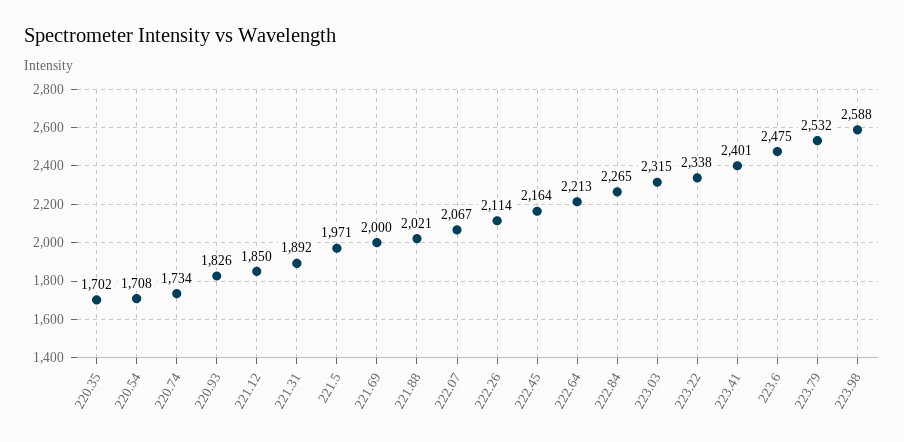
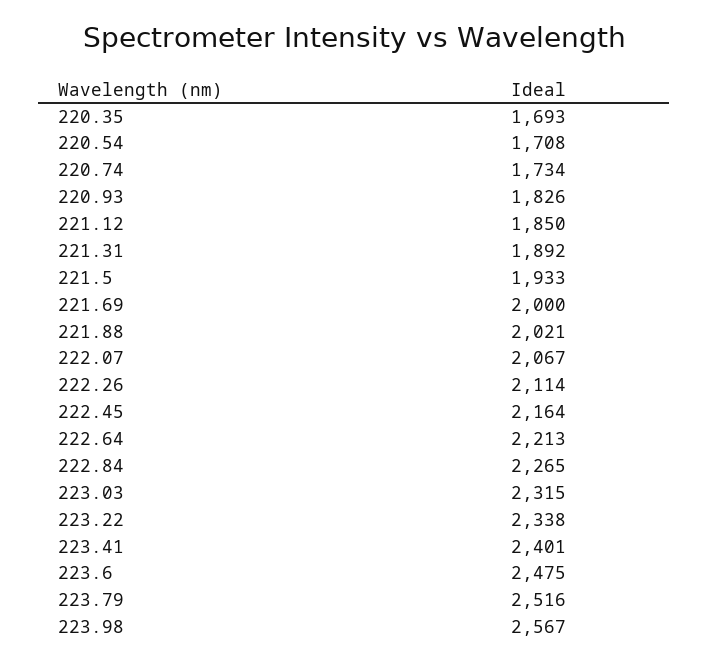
  {
-   "220.35": 1702,
+   "220.35": 1693,
    "220.54": 1708,
    "220.74": 1734,
    "220.93": 1826,
    "221.12": 1850,
    "221.31": 1892,
-   "221.5": 1971,
+   "221.5": 1933,
    "221.69": 2000,
    "221.88": 2021,
    "222.07": 2067,
    "222.26": 2114,
    "222.45": 2164,
    "222.64": 2213,
    "222.84": 2265,
    "223.03": 2315,
    "223.22": 2338,
    "223.41": 2401,
    "223.6": 2475,
-   "223.79": 2532,
+   "223.79": 2516,
-   "223.98": 2588
+   "223.98": 2567
  }

